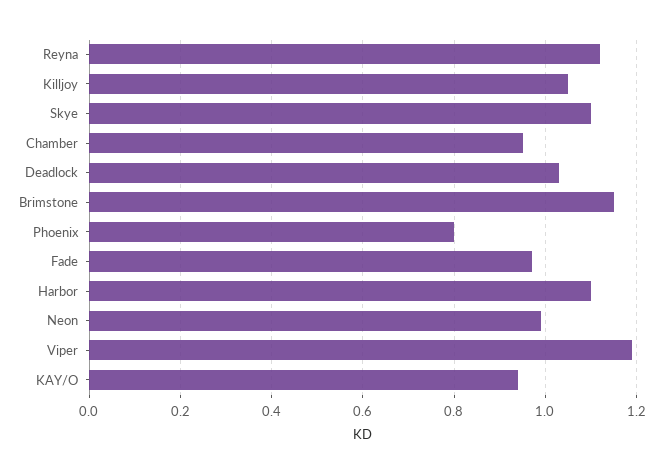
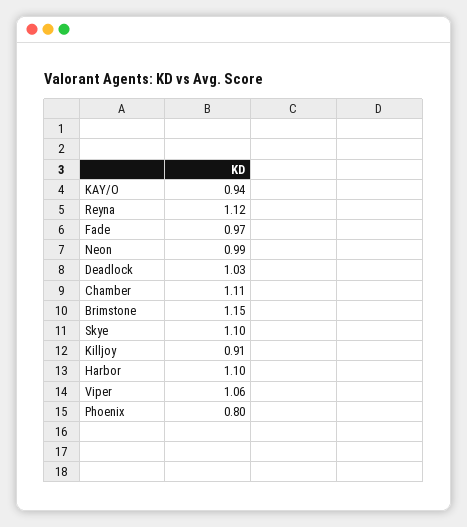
  {
    "Reyna": 1.12,
-   "Killjoy": 1.05,
+   "Killjoy": 0.91,
    "Skye": 1.1,
-   "Chamber": 0.95,
+   "Chamber": 1.11,
    "Deadlock": 1.03,
    "Brimstone": 1.15,
    "Phoenix": 0.8,
    "Fade": 0.97,
    "Harbor": 1.1,
    "Neon": 0.99,
-   "Viper": 1.2,
+   "Viper": 1.06,
    "KAY/O": 0.94
  }

